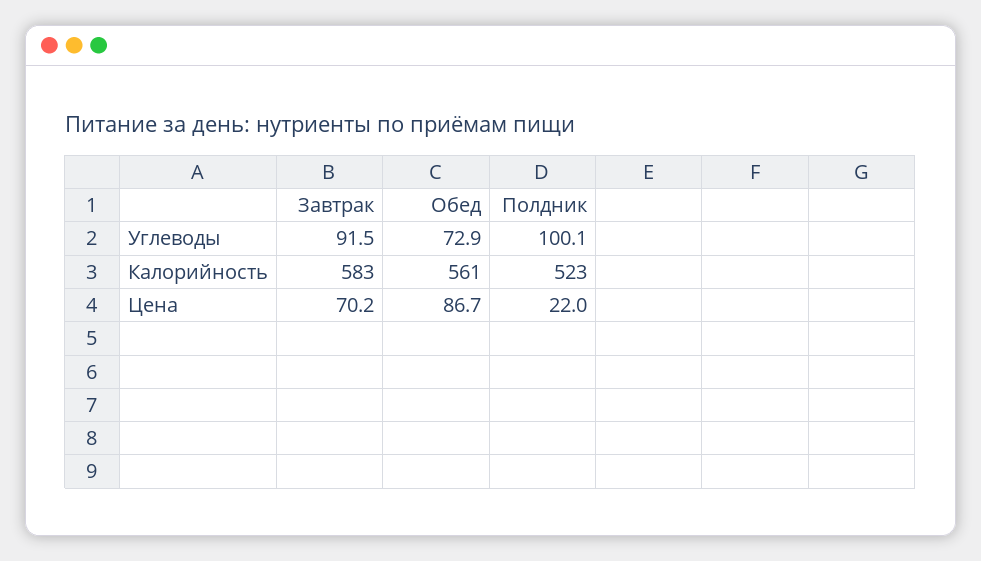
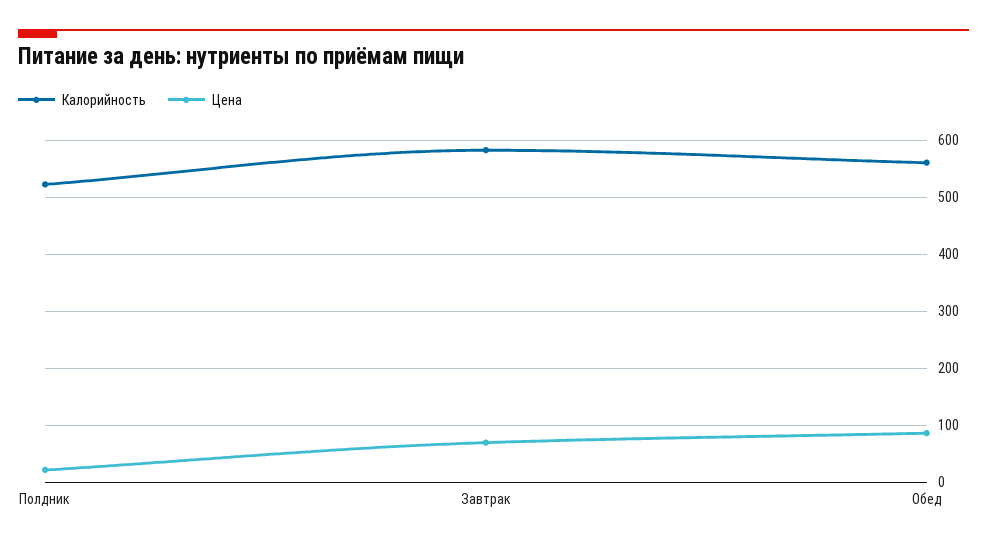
  {
-   "Углеводы": {
-     "Завтрак": 91.5,
-     "Обед": 72.9,
-     "Полдник": 100.1
-   },
    "Калорийность": {
      "Завтрак": 583,
      "Обед": 561,
      "Полдник": 523
    },
    "Цена": {
      "Завтрак": 70.2,
      "Обед": 86.7,
      "Полдник": 22
    }
  }

